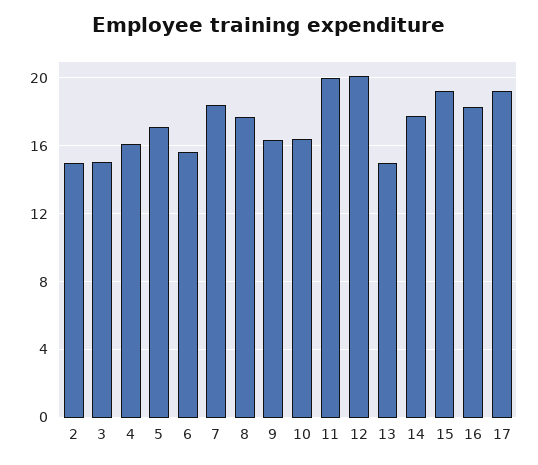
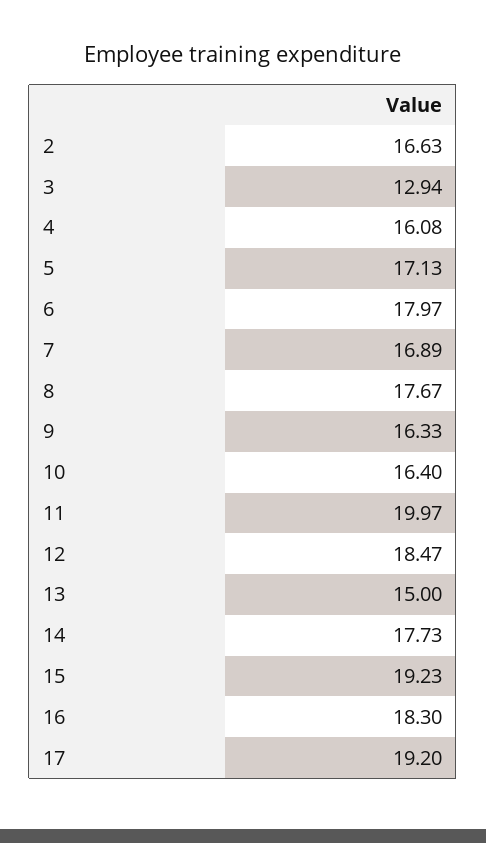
  {
-   "2": 15,
+   "2": 16.63,
-   "3": 15,
+   "3": 12.94,
    "4": 16.08,
    "5": 17.13,
-   "6": 15.5,
+   "6": 17.97,
-   "7": 18.5,
+   "7": 16.89,
    "8": 17.67,
    "9": 16.33,
    "10": 16.4,
    "11": 19.97,
-   "12": 20,
+   "12": 18.47,
    "13": 15,
    "14": 17.73,
    "15": 19.23,
    "16": 18.3,
    "17": 19.2
  }

